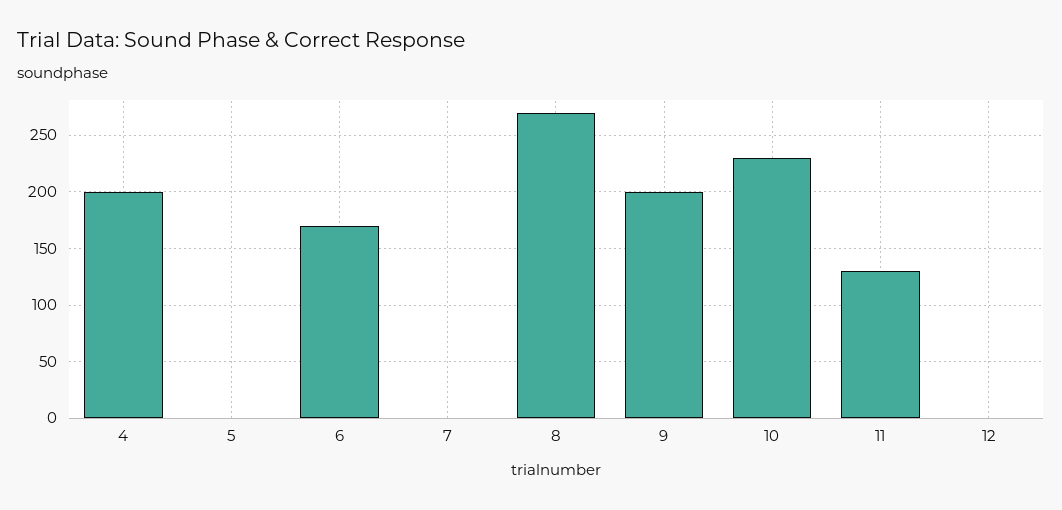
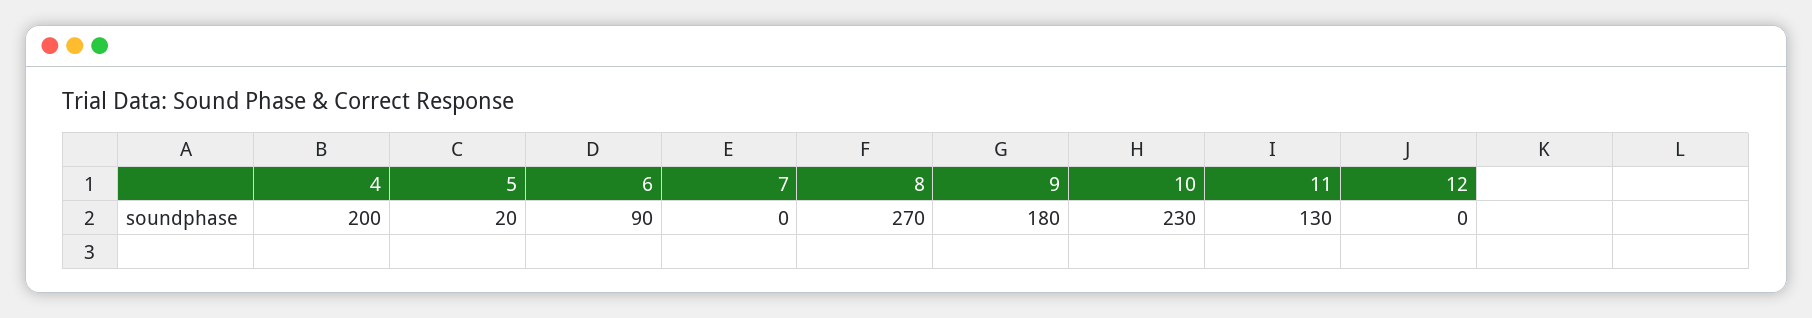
  {
    "4": 200,
-   "5": 0,
+   "5": 20,
-   "6": 170,
+   "6": 90,
    "7": 0,
    "8": 270,
-   "9": 200,
+   "9": 180,
    "10": 230,
    "11": 130,
    "12": 0
  }

